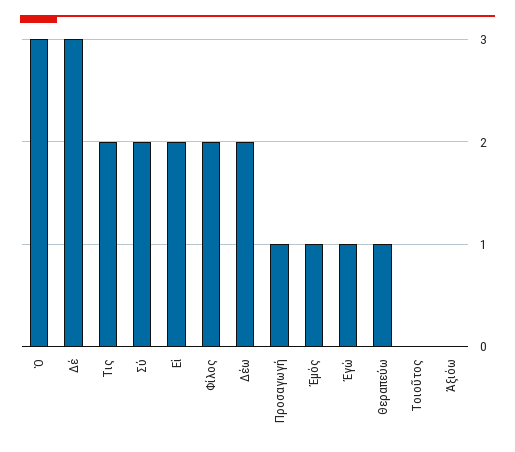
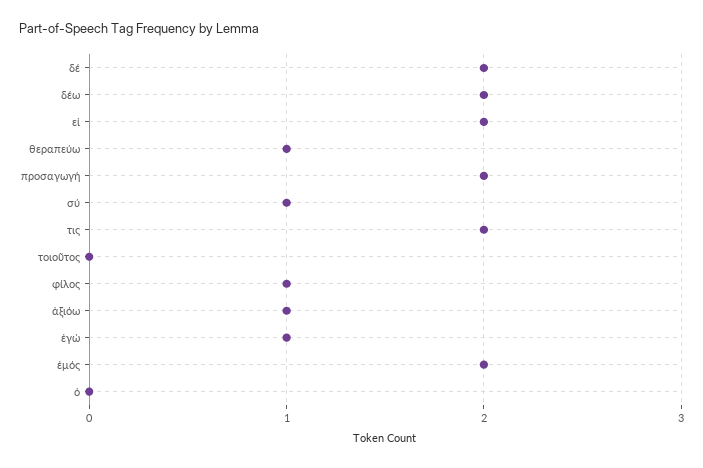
  {
-   "Ὁ": 3,
+   "Ὁ": 0,
-   "Δέ": 3,
+   "Δέ": 2,
    "Τις": 2,
-   "Σύ": 2,
+   "Σύ": 1,
    "Εἰ": 2,
-   "Φίλος": 2,
+   "Φίλος": 1,
    "Δέω": 2,
-   "Προσαγωγή": 1,
+   "Προσαγωγή": 2,
-   "Ἐμός": 1,
+   "Ἐμός": 2,
    "Ἐγώ": 1,
    "Θεραπεύω": 1,
    "Τοιοῦτος": 0,
-   "Ἀξιόω": 0
+   "Ἀξιόω": 1
  }

